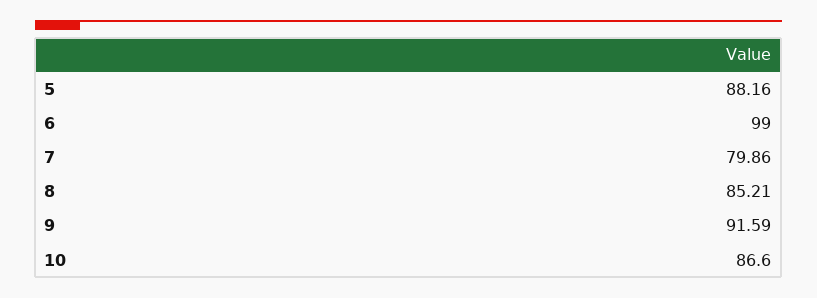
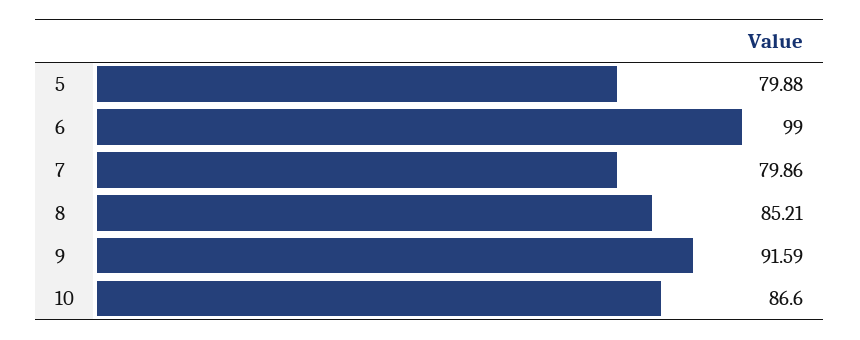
  {
-   "5": 88.16,
+   "5": 79.88,
    "6": 99,
    "7": 79.86,
    "8": 85.21,
    "9": 91.59,
    "10": 86.6
  }

